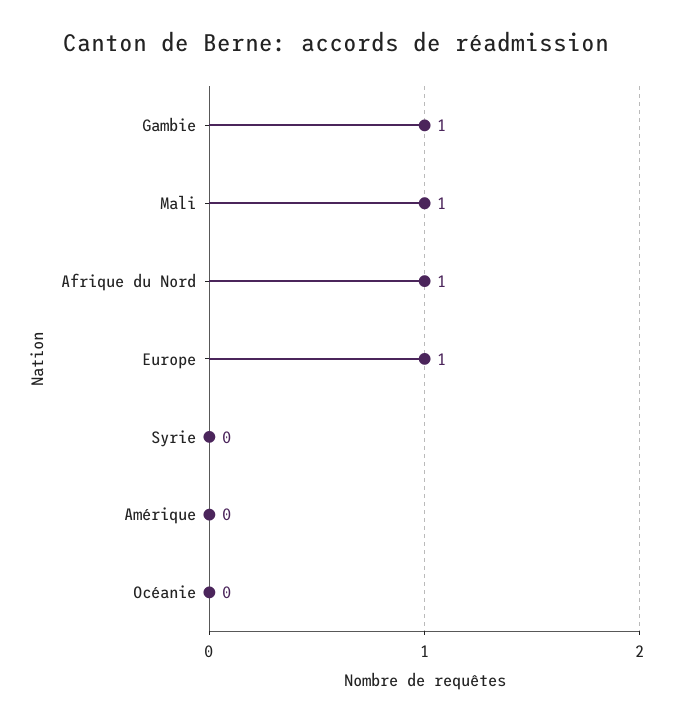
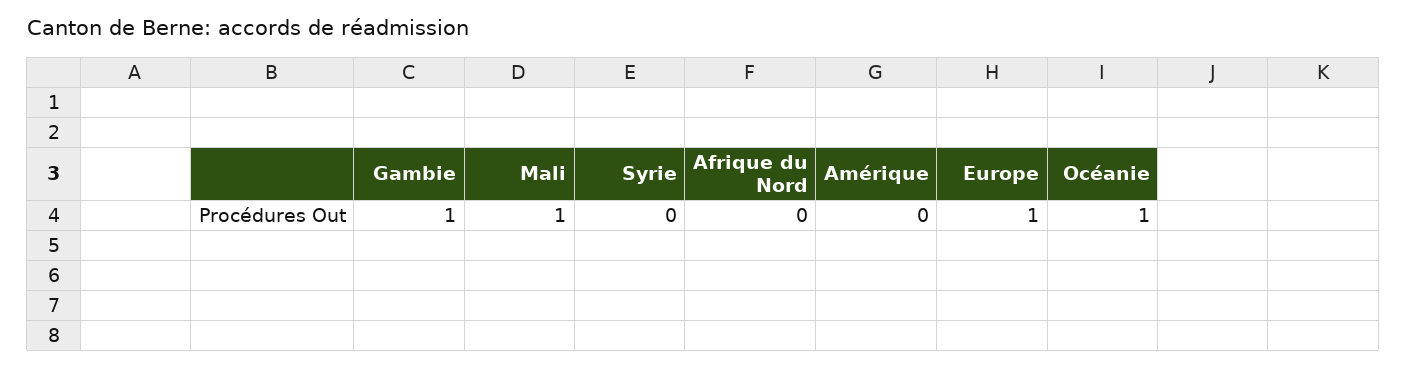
  {
    "Gambie": 1,
    "Mali": 1,
-   "Afrique du Nord": 1,
+   "Afrique du Nord": 0,
    "Europe": 1,
    "Syrie": 0,
    "Amérique": 0,
-   "Océanie": 0
+   "Océanie": 1
  }

